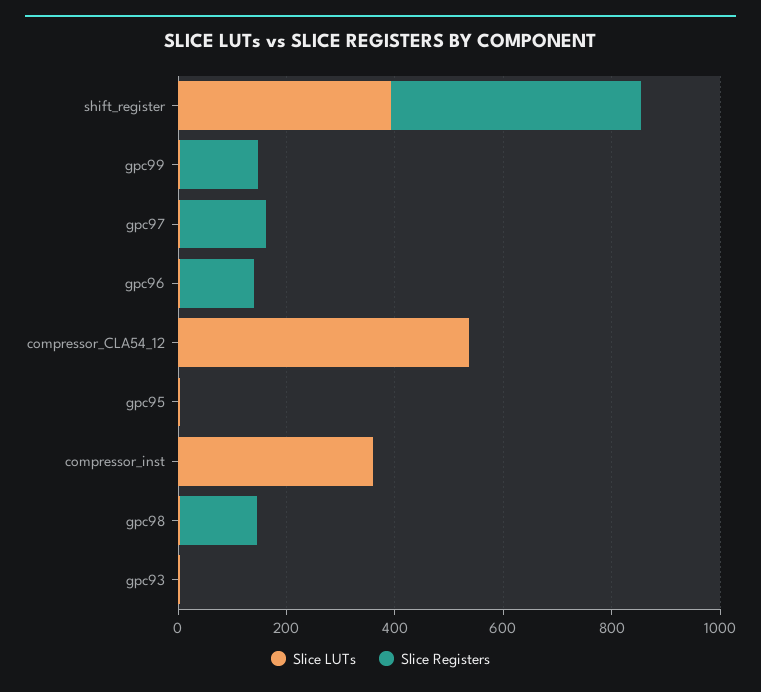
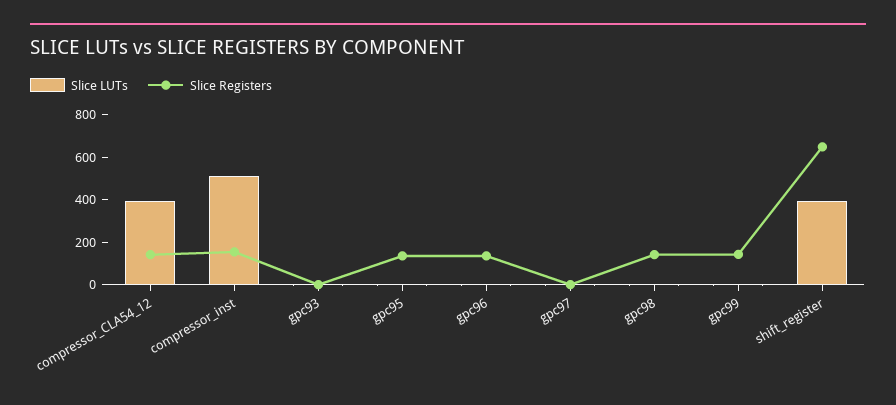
  {
    "Slice LUTs": {
      "shift_register": 400,
      "gpc99": 0,
      "gpc97": 0,
      "gpc96": 0,
-     "compressor_CLA54_12": 550,
+     "compressor_CLA54_12": 400,
      "gpc95": 0,
-     "compressor_inst": 350,
+     "compressor_inst": 500,
      "gpc98": 0,
      "gpc93": 0
    },
    "Slice Registers": {
-     "shift_register": 450,
+     "shift_register": 650,
      "gpc99": 150,
-     "gpc97": 150,
+     "gpc97": 0,
      "gpc96": 150,
-     "compressor_CLA54_12": 0,
+     "compressor_CLA54_12": 150,
-     "gpc95": 0,
+     "gpc95": 150,
-     "compressor_inst": 0,
+     "compressor_inst": 150,
      "gpc98": 150,
      "gpc93": 0
    }
  }

